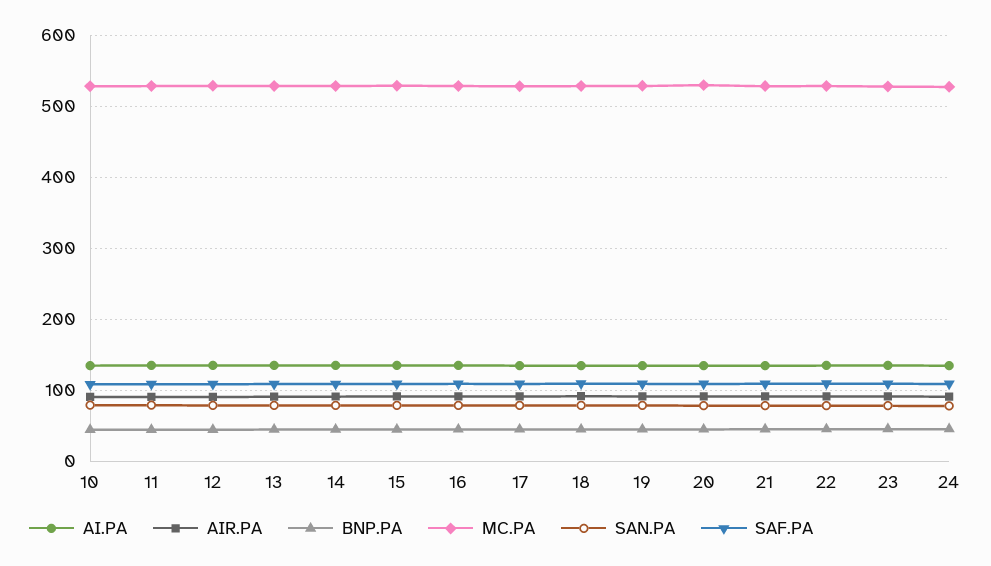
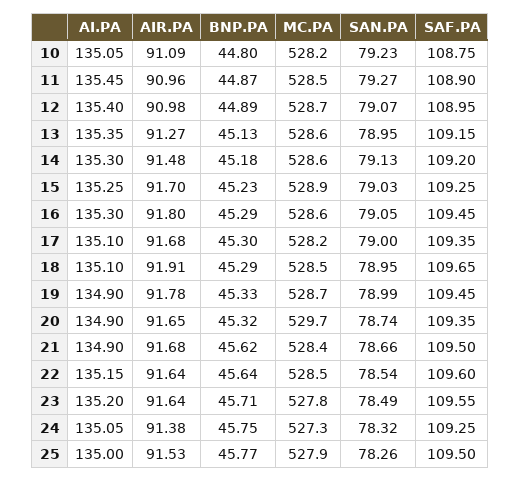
  {
    "AI.PA": {
      "10": 135.05,
      "11": 135.45,
      "12": 135.4,
      "13": 135.35,
      "14": 135.3,
      "15": 135.25,
      "16": 135.3,
      "17": 135.1,
      "18": 135.1,
      "19": 134.9,
      "20": 134.9,
      "21": 134.9,
      "22": 135.15,
      "23": 135.2,
-     "24": 135.05
+     "24": 135.05,
+     "25": 135
    },
    "AIR.PA": {
      "10": 91.09,
      "11": 90.96,
      "12": 90.98,
      "13": 91.27,
      "14": 91.48,
      "15": 91.7,
      "16": 91.8,
      "17": 91.68,
      "18": 91.91,
      "19": 91.78,
      "20": 91.65,
      "21": 91.68,
      "22": 91.64,
      "23": 91.64,
-     "24": 91.38
+     "24": 91.38,
+     "25": 91.53
    },
    "BNP.PA": {
      "10": 44.8,
      "11": 44.87,
      "12": 44.89,
      "13": 45.13,
      "14": 45.18,
      "15": 45.23,
      "16": 45.29,
      "17": 45.3,
      "18": 45.29,
      "19": 45.33,
      "20": 45.32,
      "21": 45.62,
      "22": 45.64,
      "23": 45.71,
-     "24": 45.75
+     "24": 45.75,
+     "25": 45.77
    },
    "MC.PA": {
      "10": 528.2,
      "11": 528.5,
      "12": 528.7,
      "13": 528.6,
      "14": 528.6,
      "15": 528.9,
      "16": 528.6,
      "17": 528.2,
      "18": 528.5,
      "19": 528.7,
      "20": 529.7,
      "21": 528.4,
      "22": 528.5,
      "23": 527.8,
-     "24": 527.3
+     "24": 527.3,
+     "25": 527.9
    },
    "SAN.PA": {
      "10": 79.23,
      "11": 79.27,
      "12": 79.07,
      "13": 78.95,
      "14": 79.13,
      "15": 79.03,
      "16": 79.05,
      "17": 79,
      "18": 78.95,
      "19": 78.99,
      "20": 78.74,
      "21": 78.66,
      "22": 78.54,
      "23": 78.49,
-     "24": 78.32
+     "24": 78.32,
+     "25": 78.26
    },
    "SAF.PA": {
      "10": 108.75,
      "11": 108.9,
      "12": 108.95,
      "13": 109.15,
      "14": 109.2,
      "15": 109.25,
      "16": 109.45,
      "17": 109.35,
      "18": 109.65,
      "19": 109.45,
      "20": 109.35,
      "21": 109.5,
      "22": 109.6,
      "23": 109.55,
-     "24": 109.25
+     "24": 109.25,
+     "25": 109.5
    }
  }

